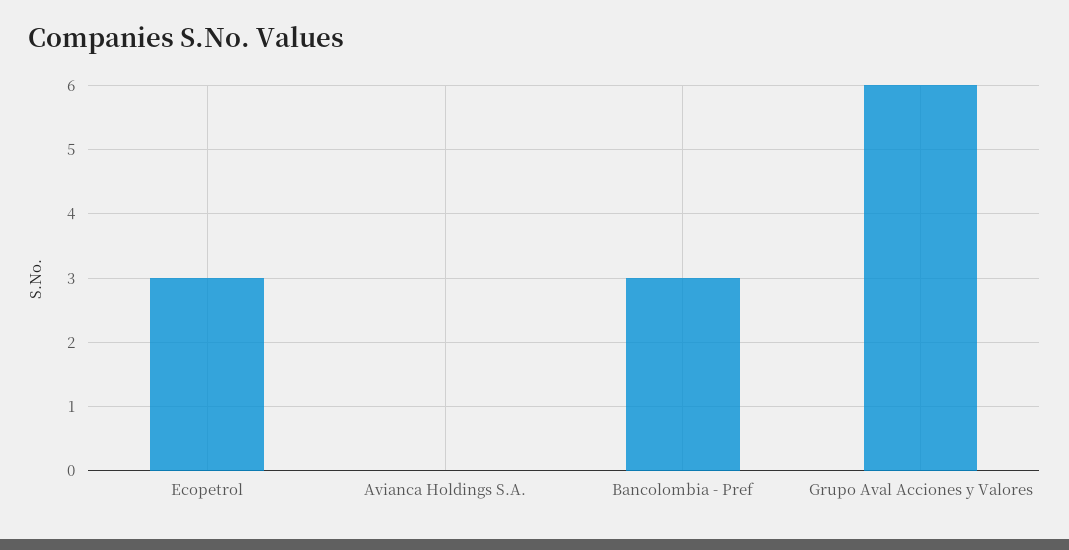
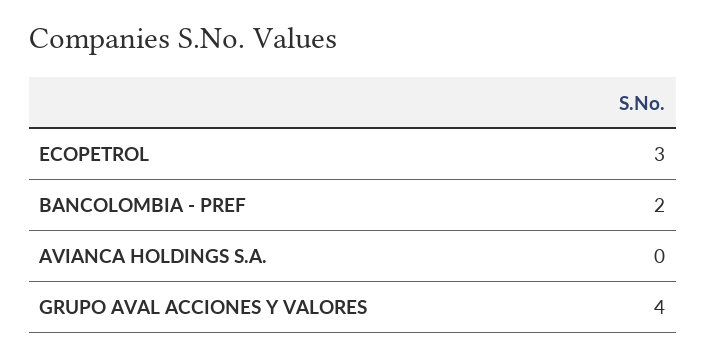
  {
    "Ecopetrol": 3,
    "Avianca Holdings S.A.": 0,
-   "Bancolombia - Pref": 3,
+   "Bancolombia - Pref": 2,
-   "Grupo Aval Acciones y Valores": 6
+   "Grupo Aval Acciones y Valores": 4
  }

